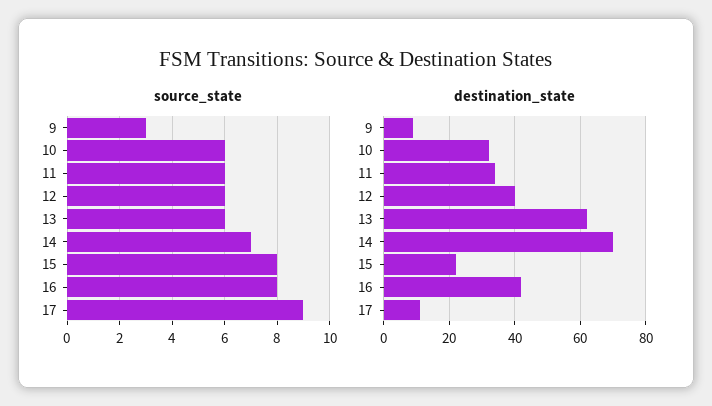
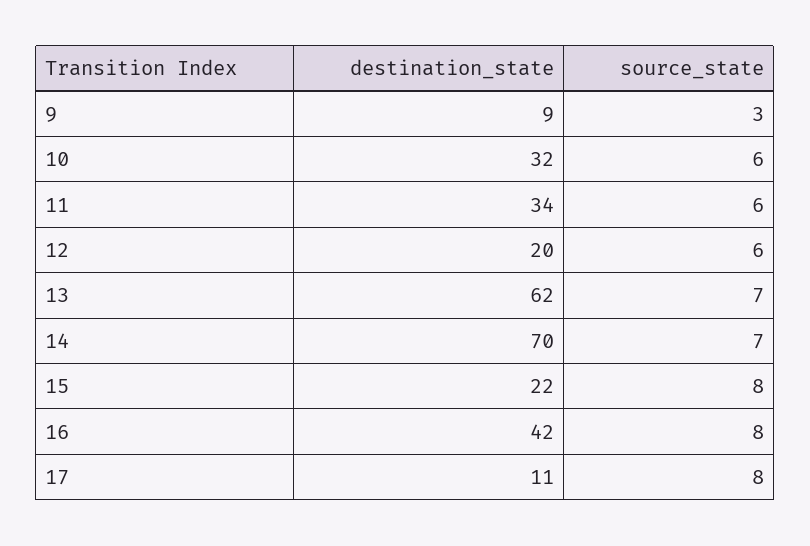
  {
    "source_state": {
      "9": 3,
      "10": 6,
      "11": 6,
      "12": 6,
-     "13": 6,
+     "13": 7,
      "14": 7,
      "15": 8,
      "16": 8,
-     "17": 9
+     "17": 8
    },
    "destination_state": {
      "9": 9,
      "10": 32,
      "11": 34,
-     "12": 40,
+     "12": 20,
      "13": 62,
      "14": 70,
      "15": 22,
      "16": 42,
      "17": 11
    }
  }

